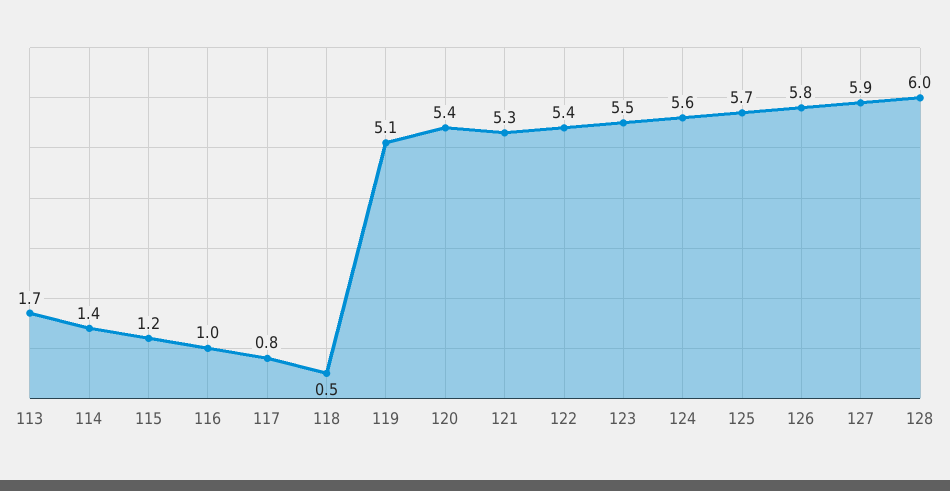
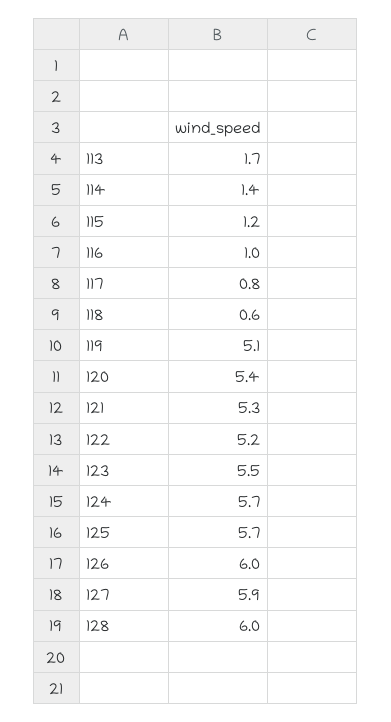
  {
    "113": 1.7,
    "114": 1.4,
    "115": 1.2,
    "116": 1,
    "117": 0.8,
-   "118": 0.5,
+   "118": 0.6,
    "119": 5.1,
    "120": 5.4,
    "121": 5.3,
-   "122": 5.4,
+   "122": 5.2,
    "123": 5.5,
-   "124": 5.6,
+   "124": 5.7,
    "125": 5.7,
-   "126": 5.8,
+   "126": 6,
    "127": 5.9,
    "128": 6
  }

